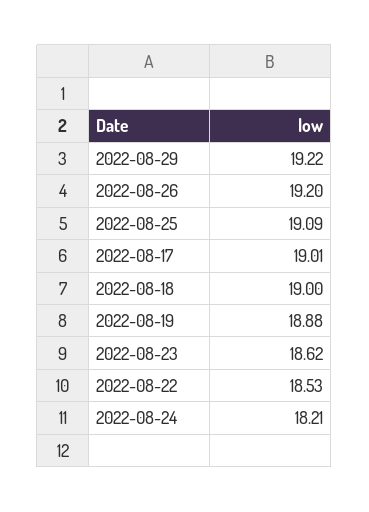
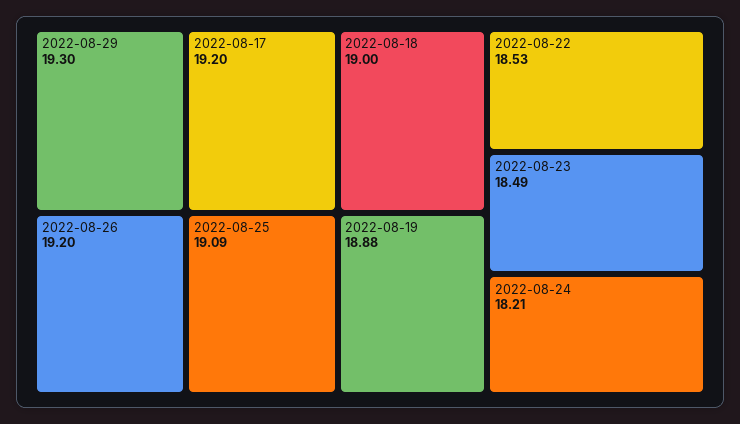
  {
-   "2022-08-29": 19.22,
+   "2022-08-29": 19.3,
    "2022-08-26": 19.2,
    "2022-08-25": 19.09,
-   "2022-08-17": 19.01,
+   "2022-08-17": 19.2,
    "2022-08-18": 19,
    "2022-08-19": 18.88,
-   "2022-08-23": 18.62,
+   "2022-08-23": 18.49,
    "2022-08-22": 18.53,
    "2022-08-24": 18.21
  }

